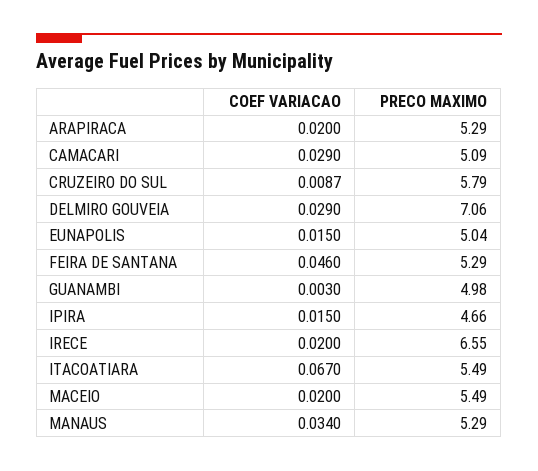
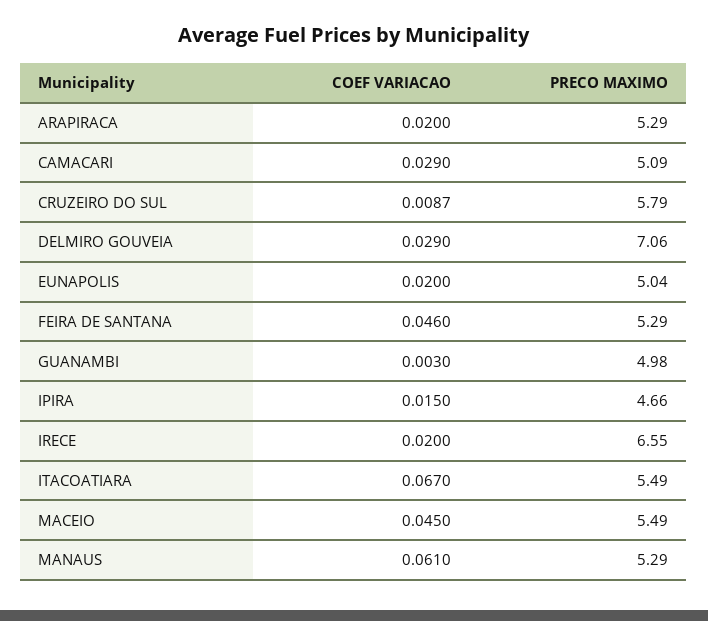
  {
    "COEF VARIACAO": {
      "ARAPIRACA": 0.02,
      "CAMACARI": 0.029,
      "CRUZEIRO DO SUL": 0.0087,
      "DELMIRO GOUVEIA": 0.029,
-     "EUNAPOLIS": 0.015,
+     "EUNAPOLIS": 0.02,
      "FEIRA DE SANTANA": 0.046,
      "GUANAMBI": 0.003,
      "IPIRA": 0.015,
      "IRECE": 0.02,
      "ITACOATIARA": 0.067,
-     "MACEIO": 0.02,
+     "MACEIO": 0.045,
-     "MANAUS": 0.034
+     "MANAUS": 0.061
    },
    "PRECO MAXIMO": {
      "ARAPIRACA": 5.29,
      "CAMACARI": 5.09,
      "CRUZEIRO DO SUL": 5.79,
      "DELMIRO GOUVEIA": 7.06,
      "EUNAPOLIS": 5.04,
      "FEIRA DE SANTANA": 5.29,
      "GUANAMBI": 4.98,
      "IPIRA": 4.66,
      "IRECE": 6.55,
      "ITACOATIARA": 5.49,
      "MACEIO": 5.49,
      "MANAUS": 5.29
    }
  }

